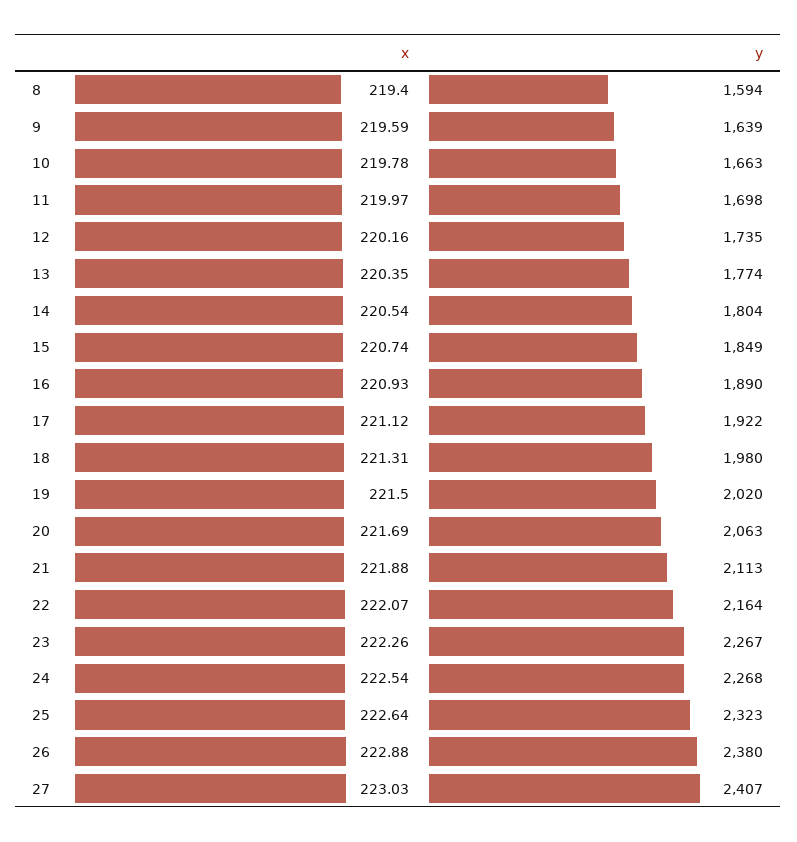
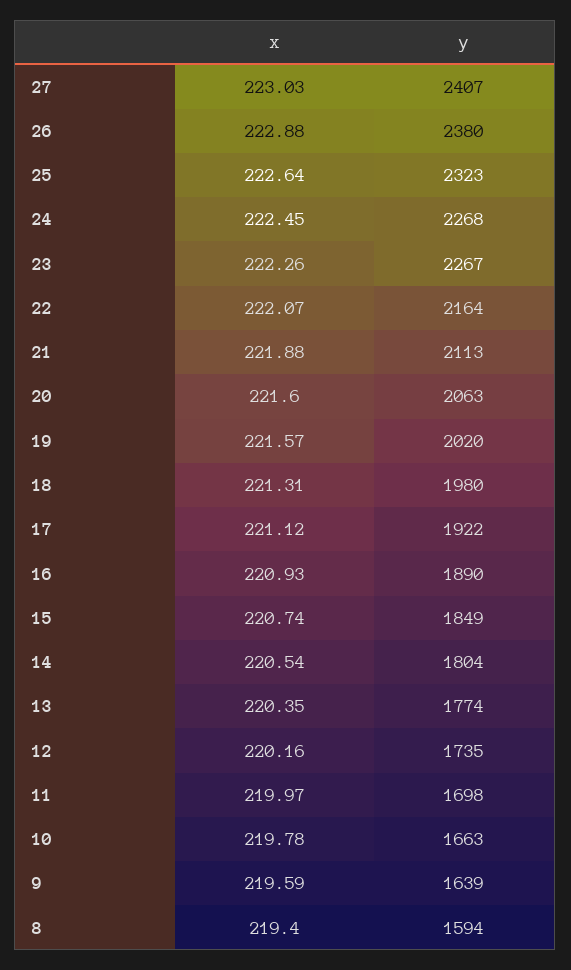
  {
    "x": {
      "8": 219.4,
      "9": 219.59,
      "10": 219.78,
      "11": 219.97,
      "12": 220.16,
      "13": 220.35,
      "14": 220.54,
      "15": 220.74,
      "16": 220.93,
      "17": 221.12,
      "18": 221.31,
-     "19": 221.5,
+     "19": 221.57,
-     "20": 221.69,
+     "20": 221.6,
      "21": 221.88,
      "22": 222.07,
      "23": 222.26,
-     "24": 222.54,
+     "24": 222.45,
      "25": 222.64,
      "26": 222.88,
      "27": 223.03
    },
    "y": {
      "8": 1594,
      "9": 1639,
      "10": 1663,
      "11": 1698,
      "12": 1735,
      "13": 1774,
      "14": 1804,
      "15": 1849,
      "16": 1890,
      "17": 1922,
      "18": 1980,
      "19": 2020,
      "20": 2063,
      "21": 2113,
      "22": 2164,
      "23": 2267,
      "24": 2268,
      "25": 2323,
      "26": 2380,
      "27": 2407
    }
  }

